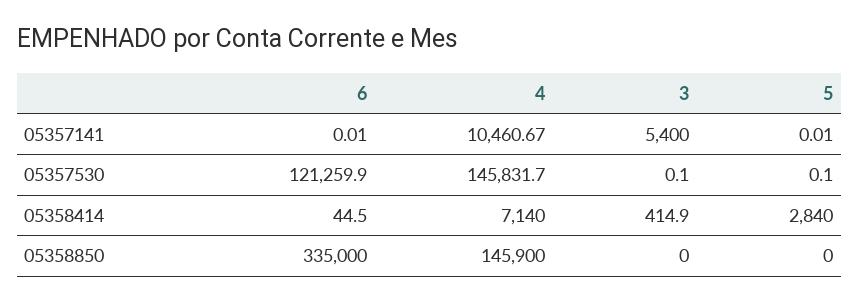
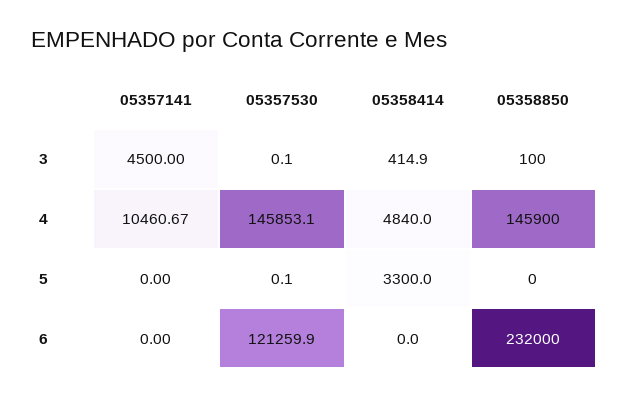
  {
    "6": {
-     "05357141": 0.01,
+     "05357141": 0,
      "05357530": 121259.9,
-     "05358414": 44.5,
+     "05358414": 0,
-     "05358850": 335000
+     "05358850": 232000
    },
    "4": {
      "05357141": 10460.67,
-     "05357530": 145831.7,
+     "05357530": 145853.1,
-     "05358414": 7140,
+     "05358414": 4840,
      "05358850": 145900
    },
    "3": {
-     "05357141": 5400,
+     "05357141": 4500,
      "05357530": 0.1,
      "05358414": 414.9,
-     "05358850": 0
+     "05358850": 100
    },
    "5": {
-     "05357141": 0.01,
+     "05357141": 0,
      "05357530": 0.1,
-     "05358414": 2840,
+     "05358414": 3300,
      "05358850": 0
    }
  }

